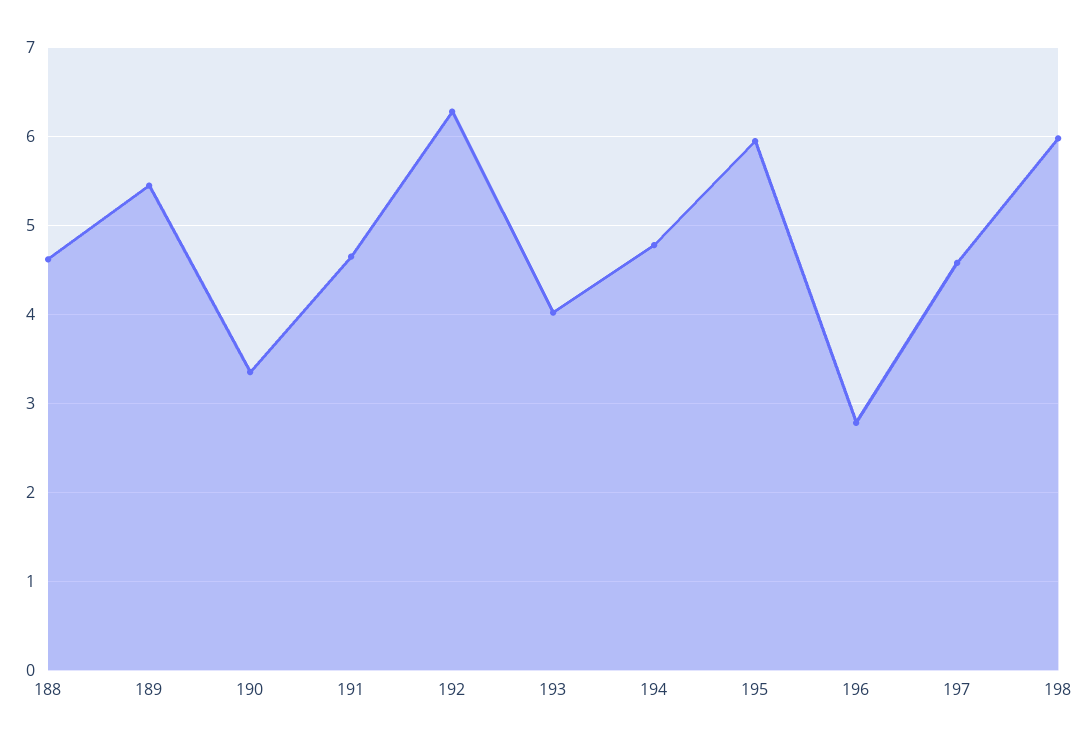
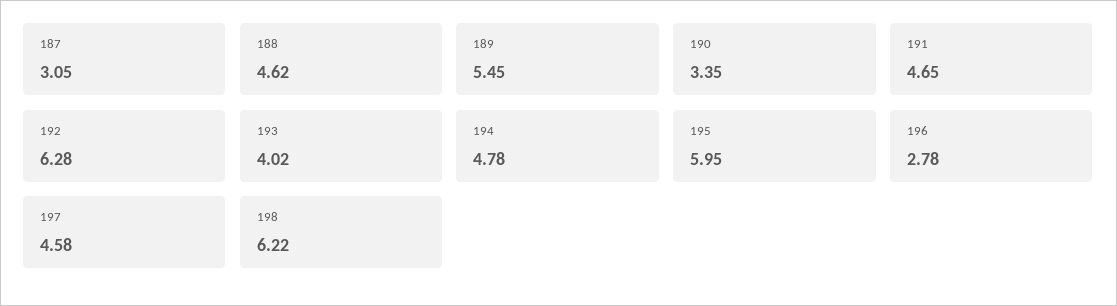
  {
    "188": 4.62,
    "189": 5.45,
    "190": 3.35,
    "191": 4.65,
    "192": 6.28,
    "193": 4.02,
    "194": 4.78,
    "195": 5.95,
    "196": 2.78,
    "197": 4.58,
-   "198": 6
+   "198": 6.22,
+   "187": 3.05
  }

